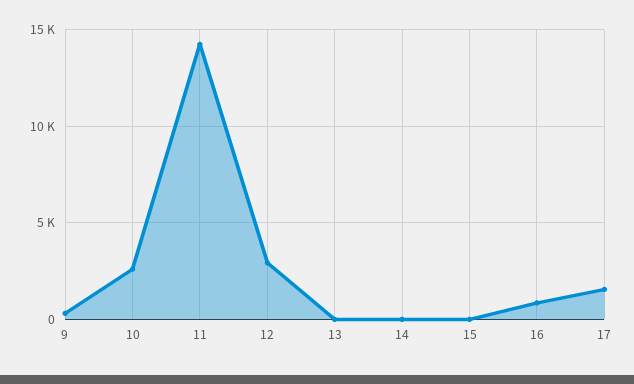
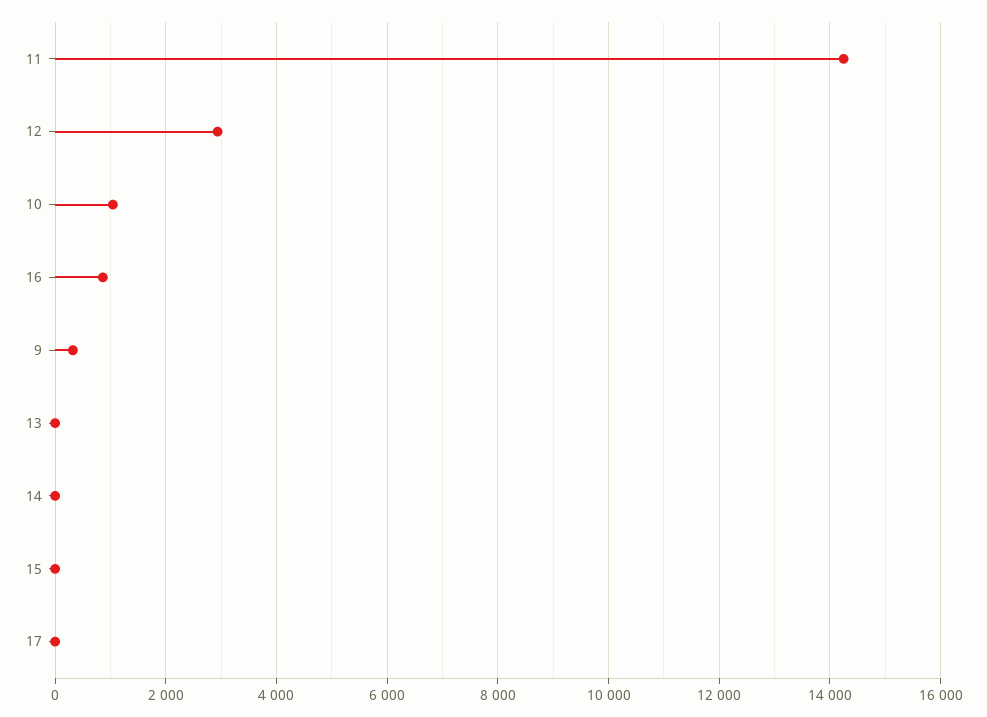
  {
    "9": 400,
-   "10": 2500,
+   "10": 1000,
    "11": 14200,
    "12": 3000,
    "13": 0,
    "14": 0,
    "15": 0,
    "16": 800,
-   "17": 1500
+   "17": 0
  }

